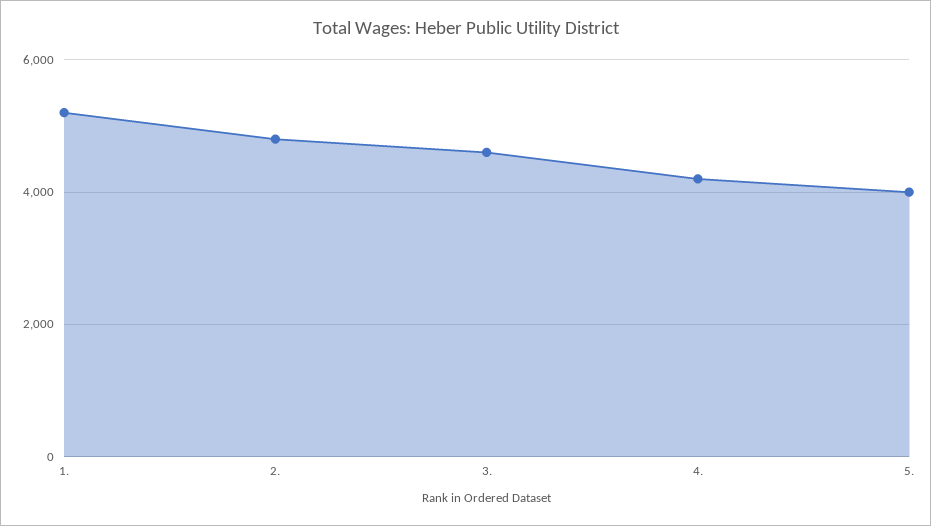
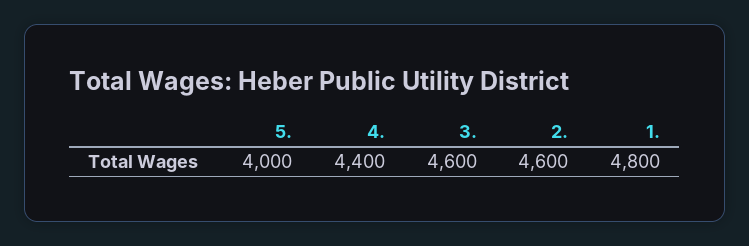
  {
-   "1.": 5200,
+   "1.": 4800,
-   "2.": 4800,
+   "2.": 4600,
    "3.": 4600,
-   "4.": 4200,
+   "4.": 4400,
    "5.": 4000
  }

